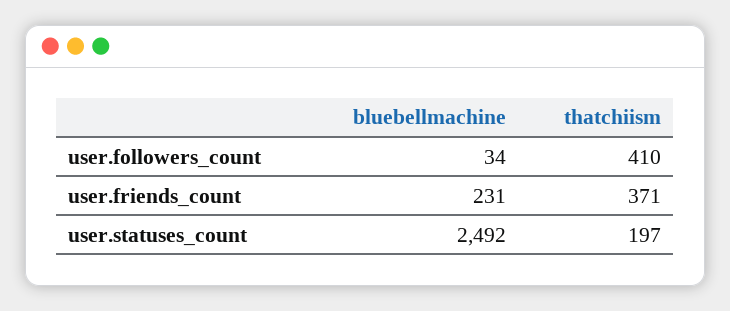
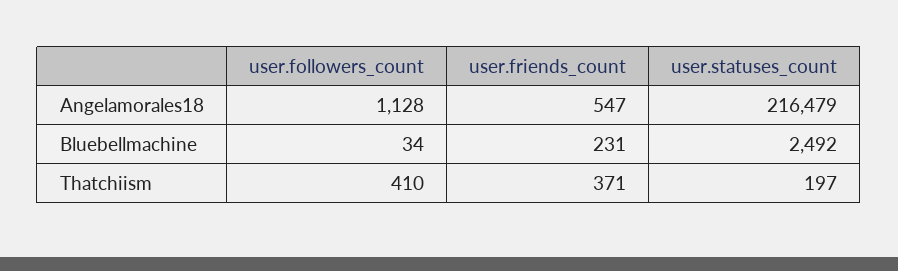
  {
    "bluebellmachine": {
      "user.followers_count": 34,
      "user.friends_count": 231,
      "user.statuses_count": 2492
    },
    "thatchiism": {
      "user.followers_count": 410,
      "user.friends_count": 371,
      "user.statuses_count": 197
-   }
+   },
+   "Angelamorales18": {
+     "user.followers_count": 1128,
+     "user.friends_count": 547,
+     "user.statuses_count": 216479
+   }
  }

